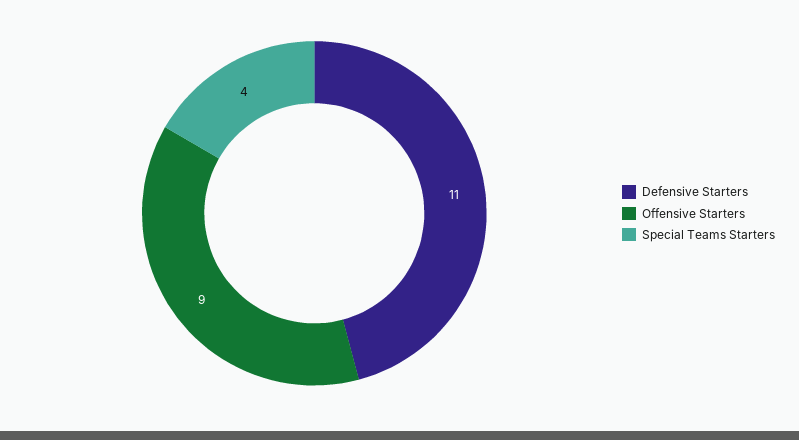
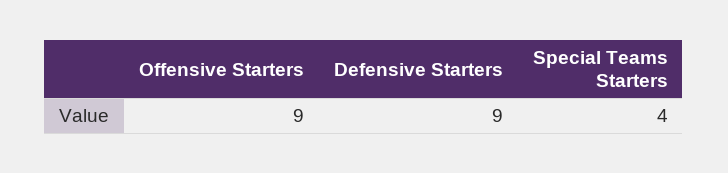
  {
-   "Defensive Starters": 11,
+   "Defensive Starters": 9,
    "Offensive Starters": 9,
    "Special Teams Starters": 4
  }

